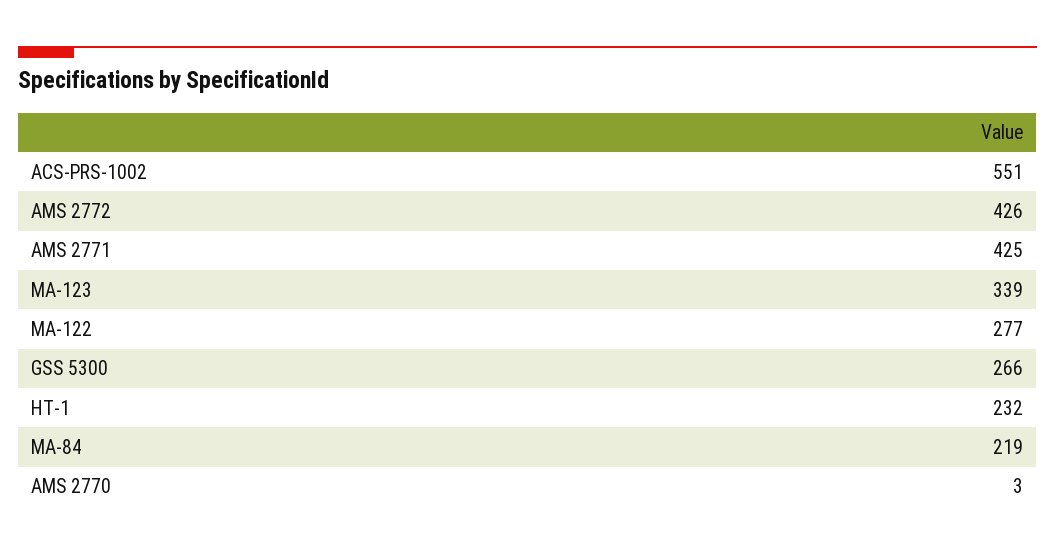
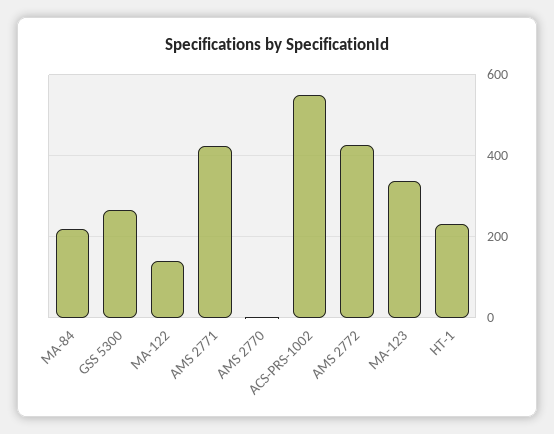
  {
    "ACS-PRS-1002": 551,
    "AMS 2772": 426,
    "AMS 2771": 425,
    "MA-123": 339,
-   "MA-122": 277,
+   "MA-122": 140,
    "GSS 5300": 266,
    "HT-1": 232,
    "MA-84": 219,
    "AMS 2770": 3
  }

